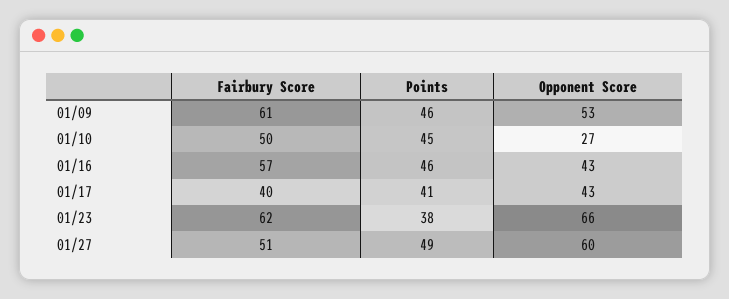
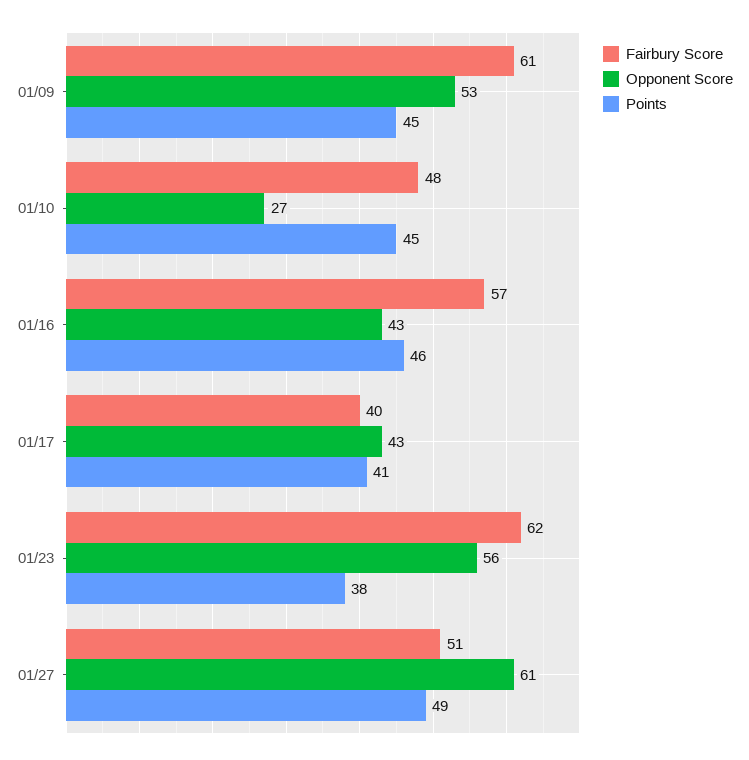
  {
    "Fairbury Score": {
      "01/09": 61,
-     "01/10": 50,
+     "01/10": 48,
      "01/16": 57,
      "01/17": 40,
      "01/23": 62,
      "01/27": 51
    },
    "Points": {
-     "01/09": 46,
+     "01/09": 45,
      "01/10": 45,
      "01/16": 46,
      "01/17": 41,
      "01/23": 38,
      "01/27": 49
    },
    "Opponent Score": {
      "01/09": 53,
      "01/10": 27,
      "01/16": 43,
      "01/17": 43,
-     "01/23": 66,
+     "01/23": 56,
-     "01/27": 60
+     "01/27": 61
    }
  }

